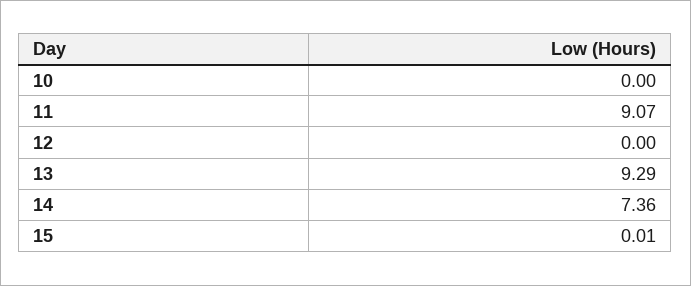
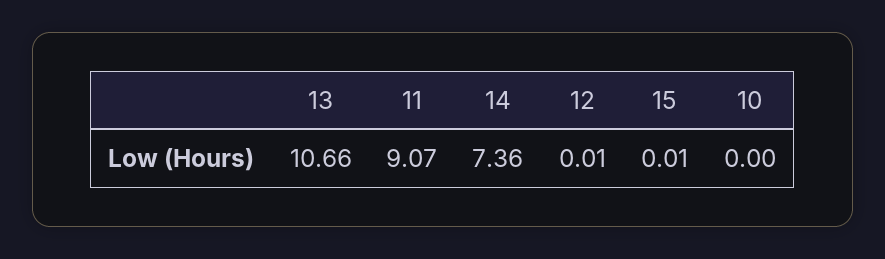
  {
    "10": 0,
    "11": 9.07,
-   "12": 0,
+   "12": 0.01,
-   "13": 9.29,
+   "13": 10.66,
    "14": 7.36,
    "15": 0.01
  }

